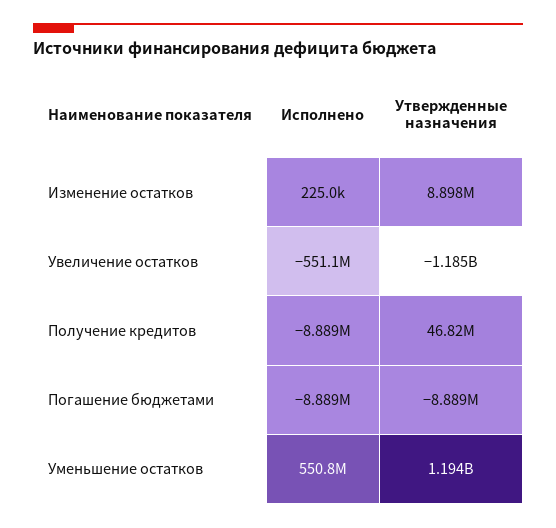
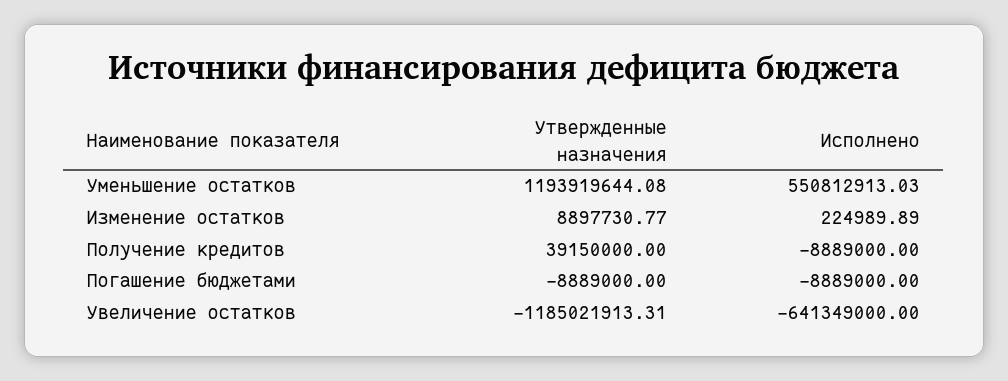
  {
    "Исполнено": {
      "Изменение остатков": 224989.89,
-     "Увеличение остатков": -551100000,
+     "Увеличение остатков": -641349000,
      "Получение кредитов": -8889000,
      "Погашение бюджетами": -8889000,
      "Уменьшение остатков": 550812913.03
    },
    "Утвержденные назначения": {
      "Изменение остатков": 8897730.77,
      "Увеличение остатков": -1185021913.31,
-     "Получение кредитов": 46820000,
+     "Получение кредитов": 39150000,
      "Погашение бюджетами": -8889000,
      "Уменьшение остатков": 1193919644.08
    }
  }

